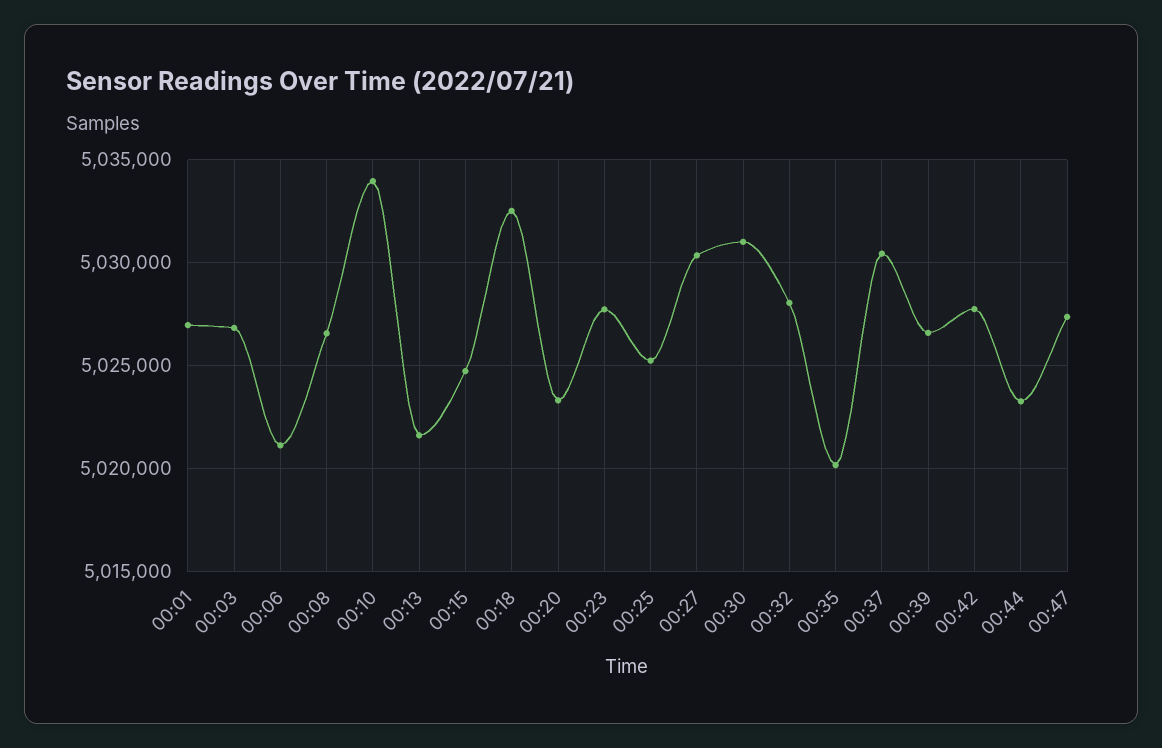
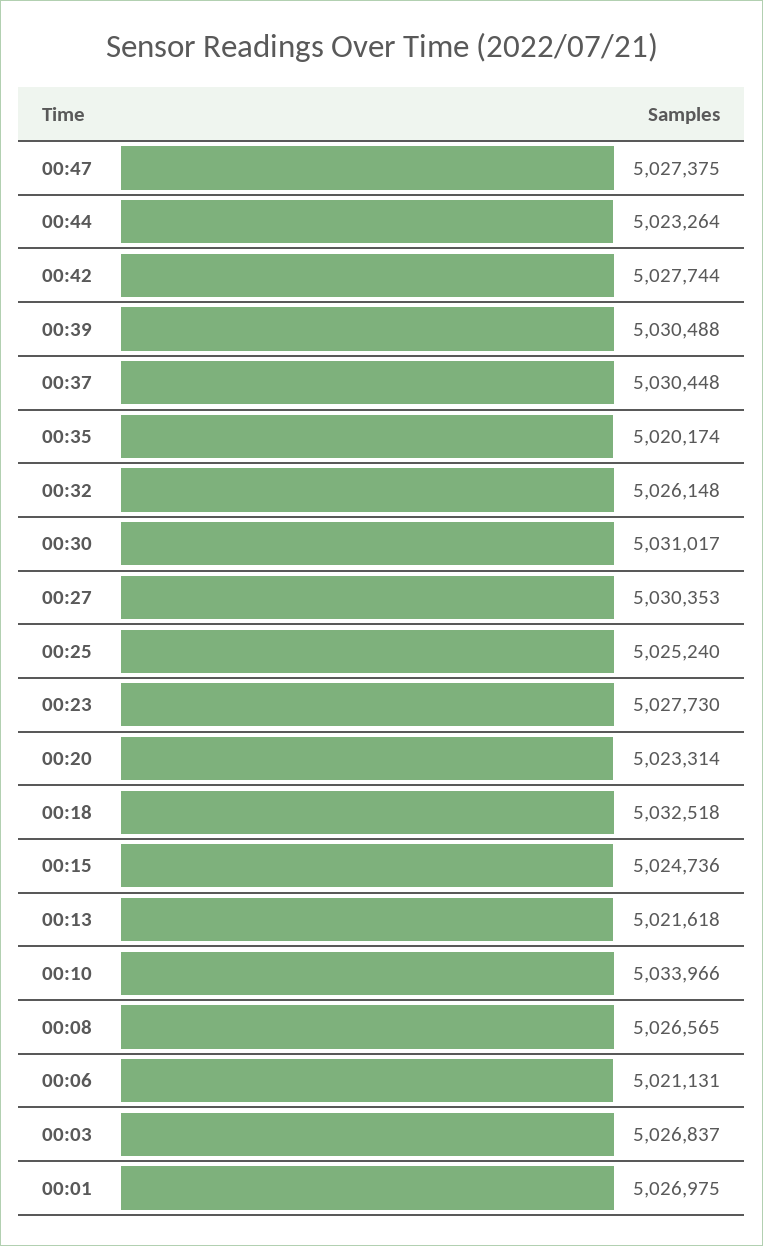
  {
    "00:01": 5026975,
    "00:03": 5026837,
    "00:06": 5021131,
    "00:08": 5026565,
    "00:10": 5033966,
    "00:13": 5021618,
    "00:15": 5024736,
    "00:18": 5032518,
    "00:20": 5023314,
    "00:23": 5027730,
    "00:25": 5025240,
    "00:27": 5030353,
    "00:30": 5031017,
-   "00:32": 5028000,
+   "00:32": 5026148,
    "00:35": 5020174,
    "00:37": 5030448,
-   "00:39": 5026500,
+   "00:39": 5030488,
    "00:42": 5027744,
    "00:44": 5023264,
    "00:47": 5027375
  }

